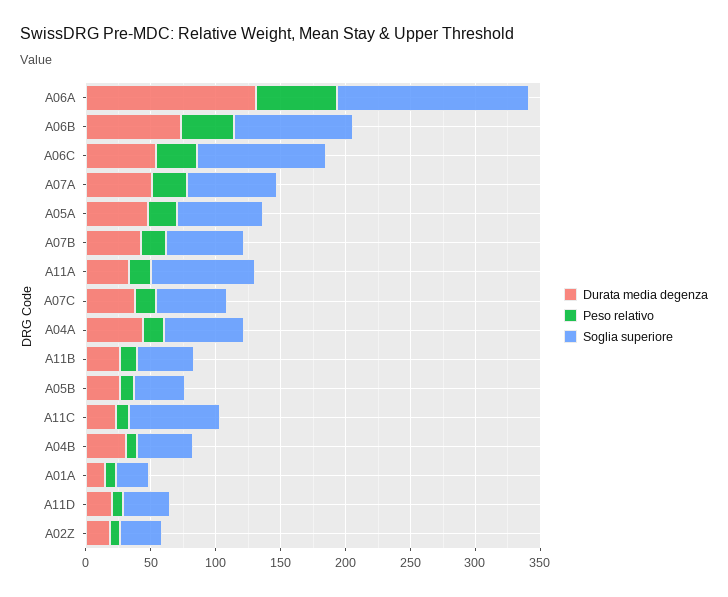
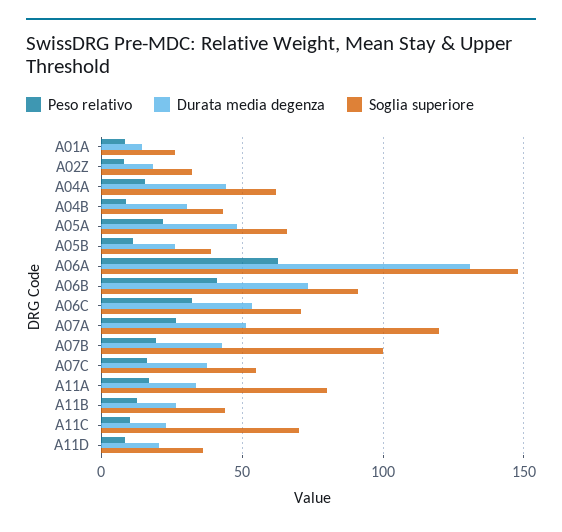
  {
    "Durata media degenza": {
      "A06A": 130,
      "A06B": 75,
      "A06C": 55,
      "A07A": 50,
      "A05A": 50,
      "A07B": 45,
      "A11A": 35,
      "A07C": 40,
      "A04A": 45,
      "A11B": 25,
      "A05B": 25,
      "A11C": 25,
      "A04B": 30,
      "A01A": 15,
      "A11D": 20,
      "A02Z": 20
    },
    "Peso relativo": {
      "A06A": 65,
      "A06B": 40,
      "A06C": 30,
      "A07A": 25,
      "A05A": 20,
      "A07B": 20,
      "A11A": 15,
      "A07C": 15,
      "A04A": 15,
      "A11B": 15,
      "A05B": 10,
      "A11C": 10,
      "A04B": 10,
      "A01A": 10,
      "A11D": 10,
      "A02Z": 10
    },
    "Soglia superiore": {
      "A06A": 150,
      "A06B": 90,
-     "A06C": 100,
+     "A06C": 70,
-     "A07A": 70,
+     "A07A": 120,
      "A05A": 65,
-     "A07B": 60,
+     "A07B": 100,
      "A11A": 80,
      "A07C": 55,
      "A04A": 60,
      "A11B": 45,
      "A05B": 40,
      "A11C": 70,
      "A04B": 45,
      "A01A": 25,
      "A11D": 35,
      "A02Z": 30
    }
  }

